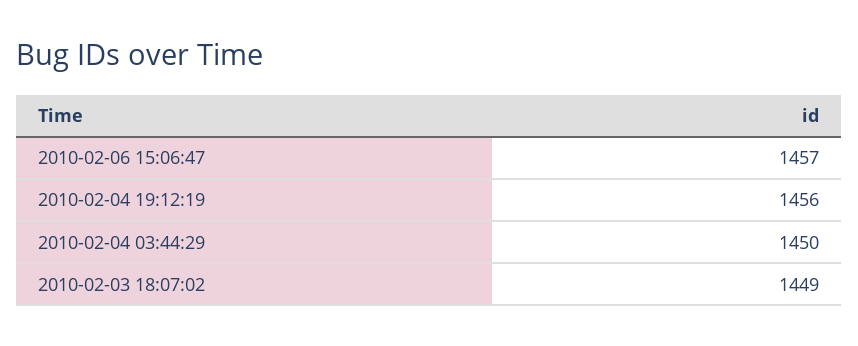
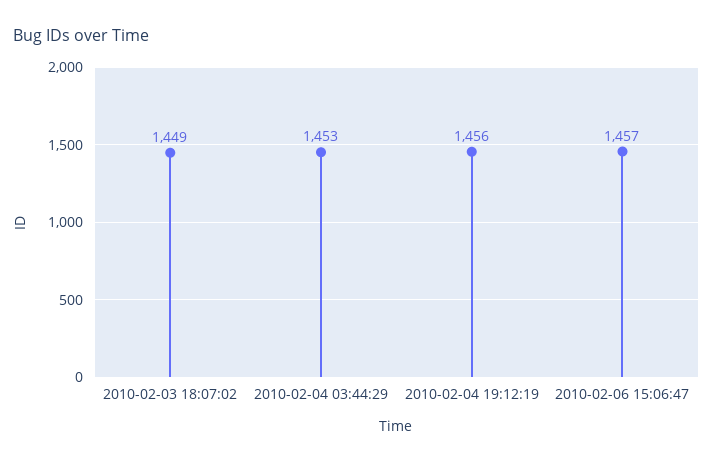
  {
    "2010-02-06 15:06:47": 1457,
    "2010-02-04 19:12:19": 1456,
-   "2010-02-04 03:44:29": 1450,
+   "2010-02-04 03:44:29": 1453,
    "2010-02-03 18:07:02": 1449
  }

